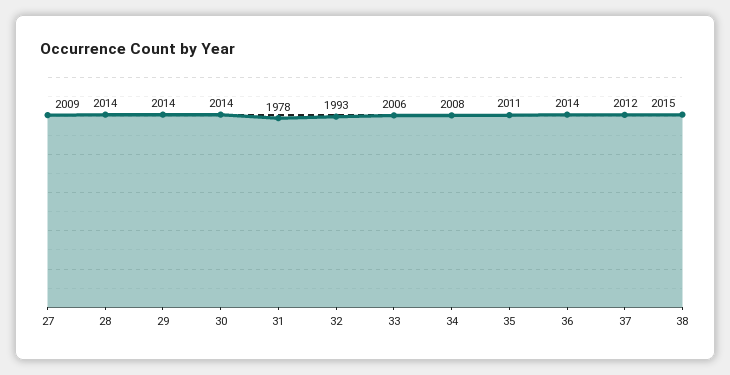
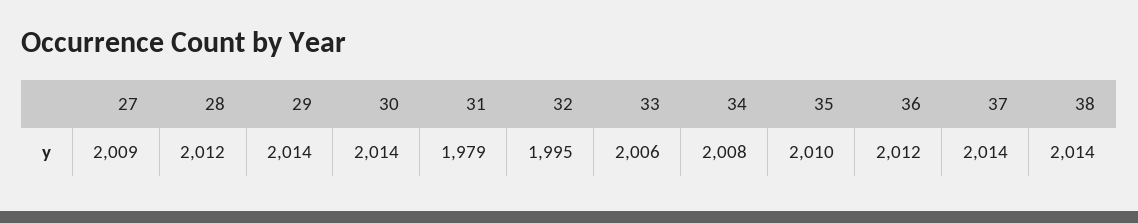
  {
    "27": 2009,
-   "28": 2014,
+   "28": 2012,
    "29": 2014,
    "30": 2014,
-   "31": 1978,
+   "31": 1979,
-   "32": 1993,
+   "32": 1995,
    "33": 2006,
    "34": 2008,
-   "35": 2011,
+   "35": 2010,
-   "36": 2014,
+   "36": 2012,
-   "37": 2012,
+   "37": 2014,
-   "38": 2015
+   "38": 2014
  }

